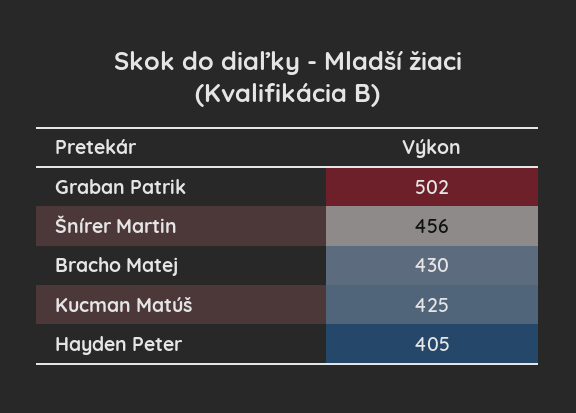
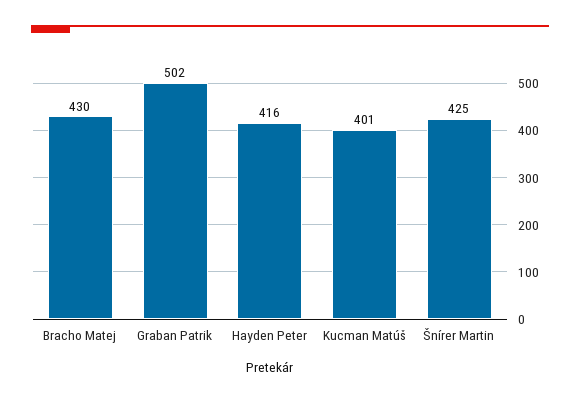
  {
    "Graban Patrik": 502,
-   "Šnírer Martin": 456,
+   "Šnírer Martin": 425,
    "Bracho Matej": 430,
-   "Kucman Matúš": 425,
+   "Kucman Matúš": 401,
-   "Hayden Peter": 405
+   "Hayden Peter": 416
  }

